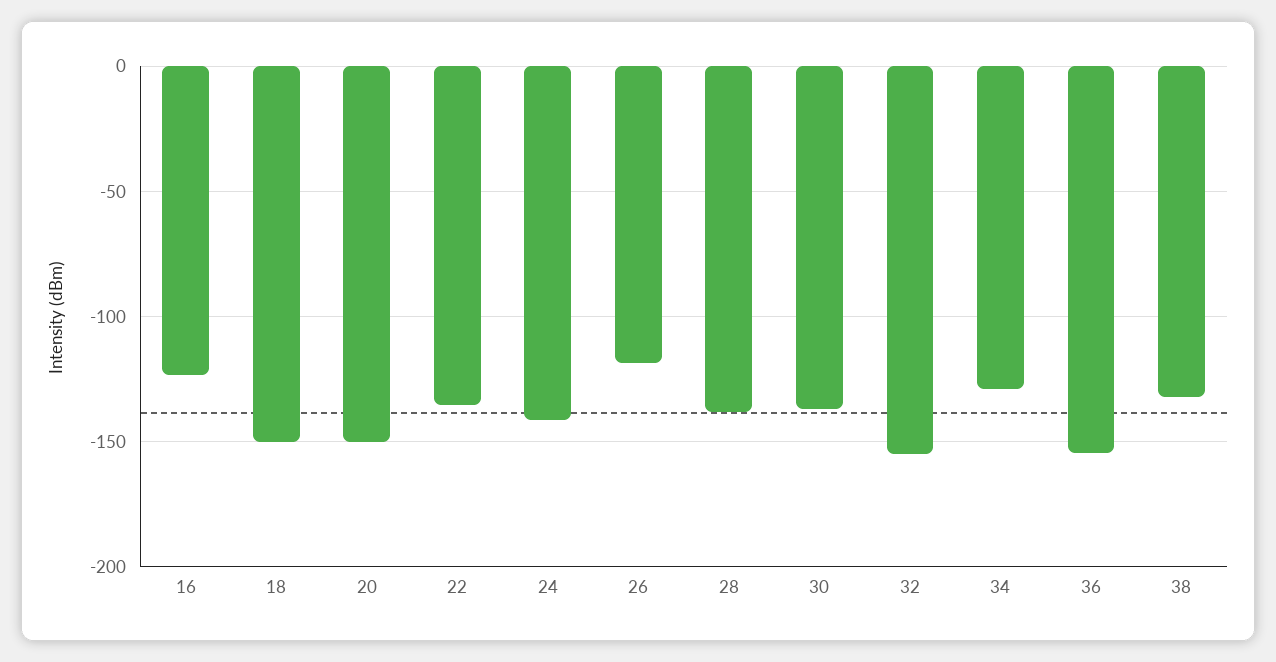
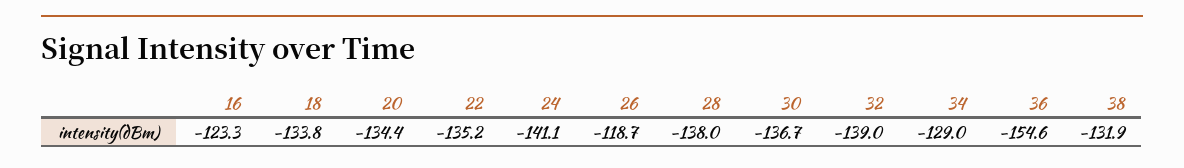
  {
    "16": -123.3,
-   "18": -150,
+   "18": -133.8,
-   "20": -150,
+   "20": -134.4,
    "22": -135.2,
    "24": -141.1,
    "26": -118.7,
    "28": -138,
    "30": -136.7,
-   "32": -155,
+   "32": -139,
    "34": -129,
    "36": -154.6,
    "38": -131.9
  }

